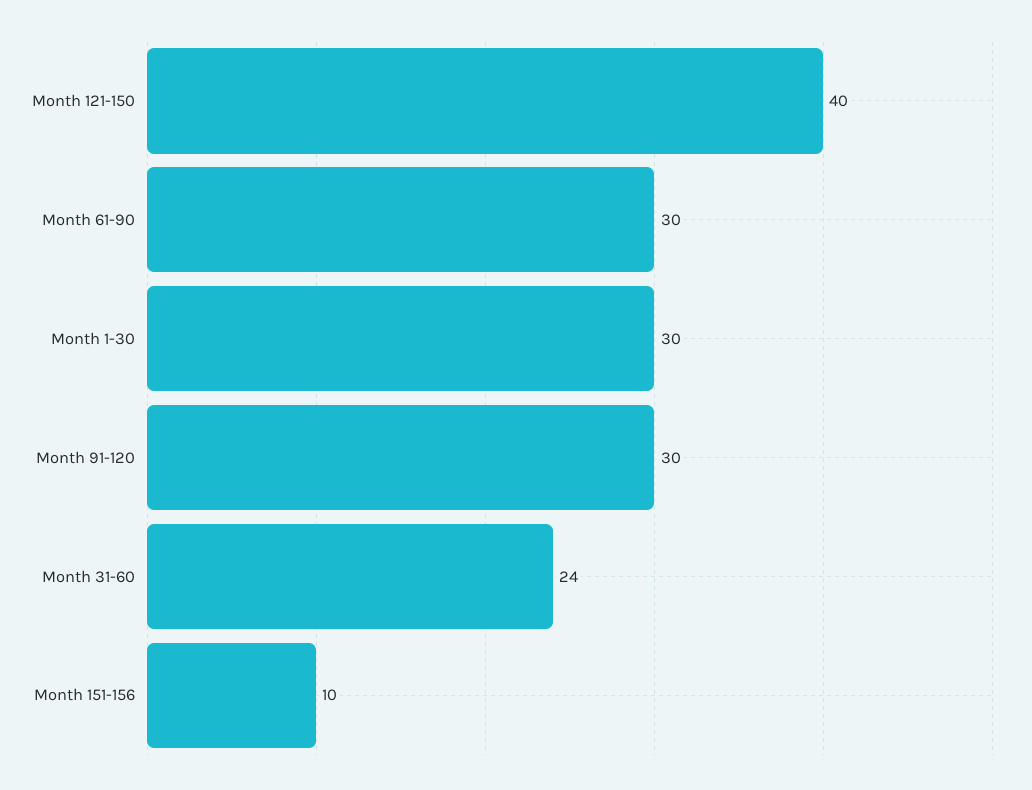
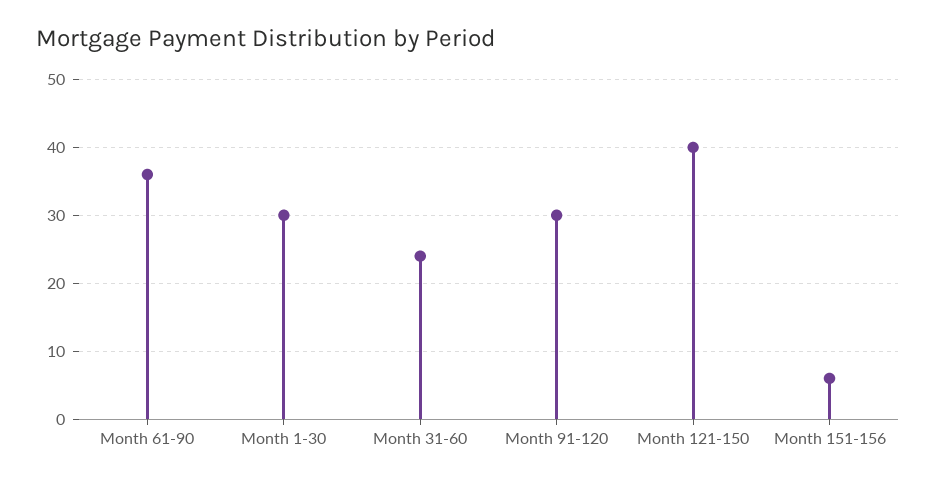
  {
    "Month 121-150": 40,
-   "Month 61-90": 30,
+   "Month 61-90": 36,
    "Month 1-30": 30,
    "Month 91-120": 30,
    "Month 31-60": 24,
-   "Month 151-156": 10
+   "Month 151-156": 6
  }

